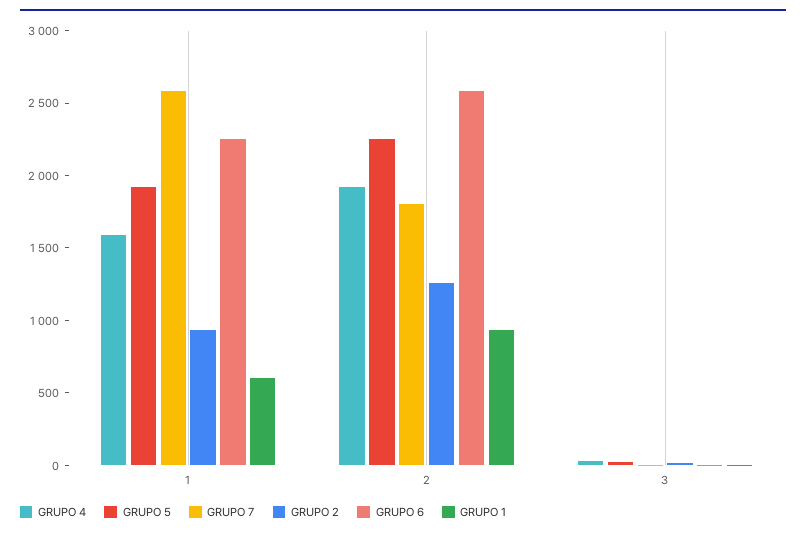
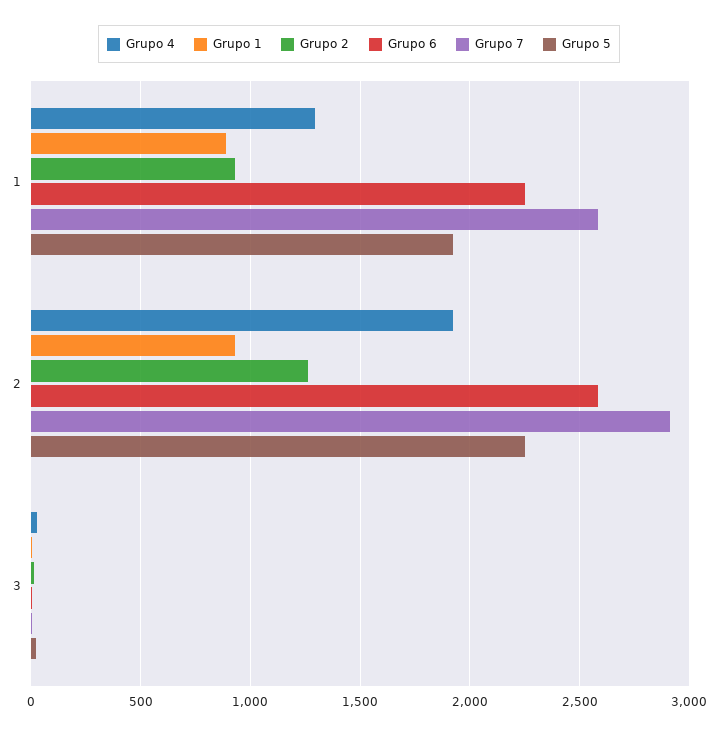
  {
    "GRUPO 4": {
-     "1": 1600,
+     "1": 1300,
      "2": 1900,
      "3": 50
    },
    "GRUPO 5": {
      "1": 1900,
      "2": 2250,
      "3": 50
    },
    "GRUPO 7": {
      "1": 2600,
-     "2": 1800,
+     "2": 2900,
      "3": 0
    },
    "GRUPO 2": {
      "1": 950,
      "2": 1250,
      "3": 0
    },
    "GRUPO 6": {
      "1": 2250,
      "2": 2600,
      "3": 0
    },
    "GRUPO 1": {
-     "1": 600,
+     "1": 900,
      "2": 950,
      "3": 0
    }
  }

